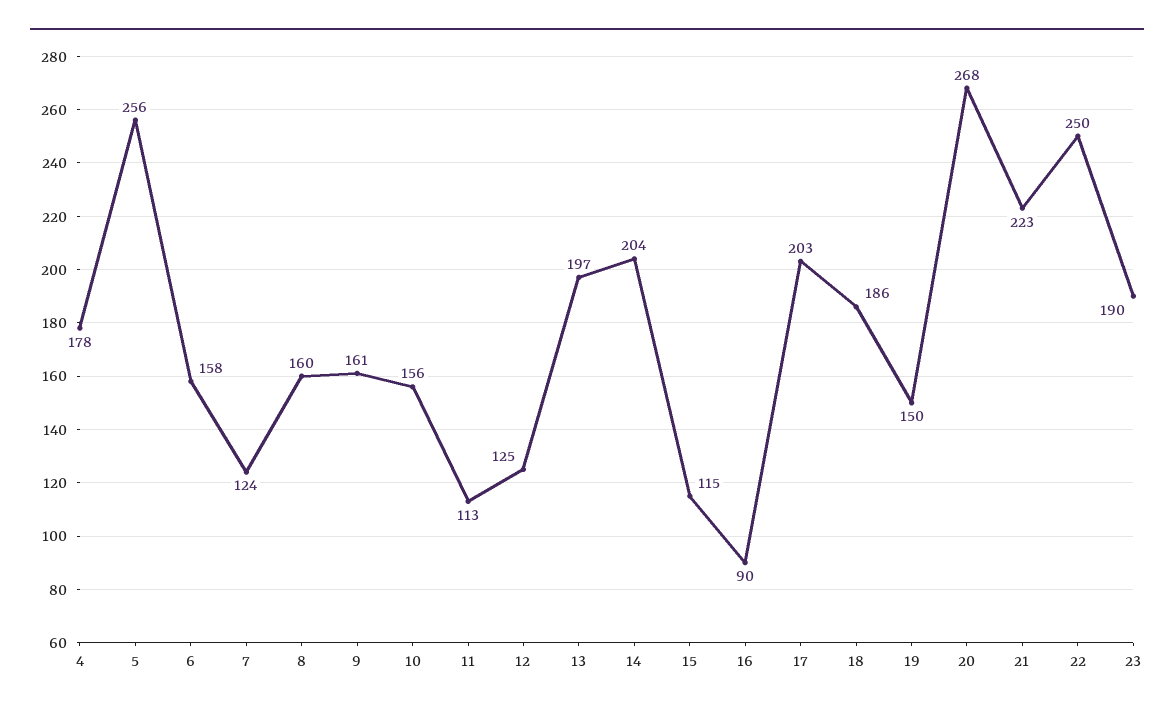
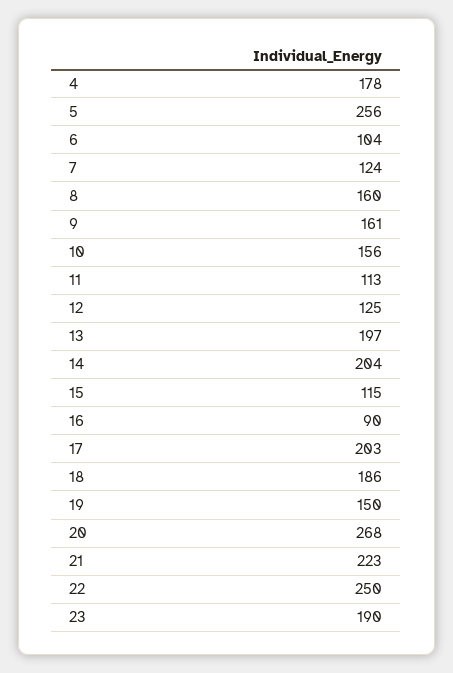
  {
    "4": 178,
    "5": 256,
-   "6": 158,
+   "6": 104,
    "7": 124,
    "8": 160,
    "9": 161,
    "10": 156,
    "11": 113,
    "12": 125,
    "13": 197,
    "14": 204,
    "15": 115,
    "16": 90,
    "17": 203,
    "18": 186,
    "19": 150,
    "20": 268,
    "21": 223,
    "22": 250,
    "23": 190
  }

